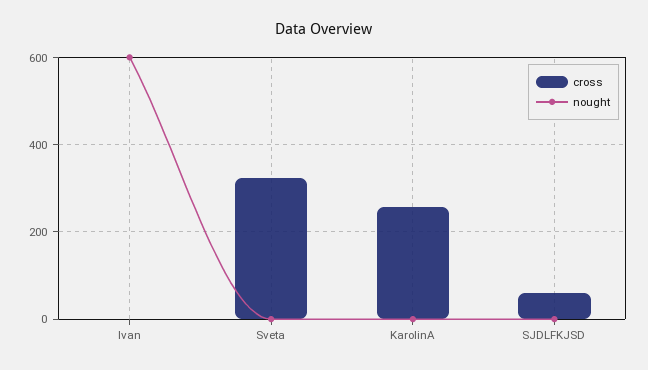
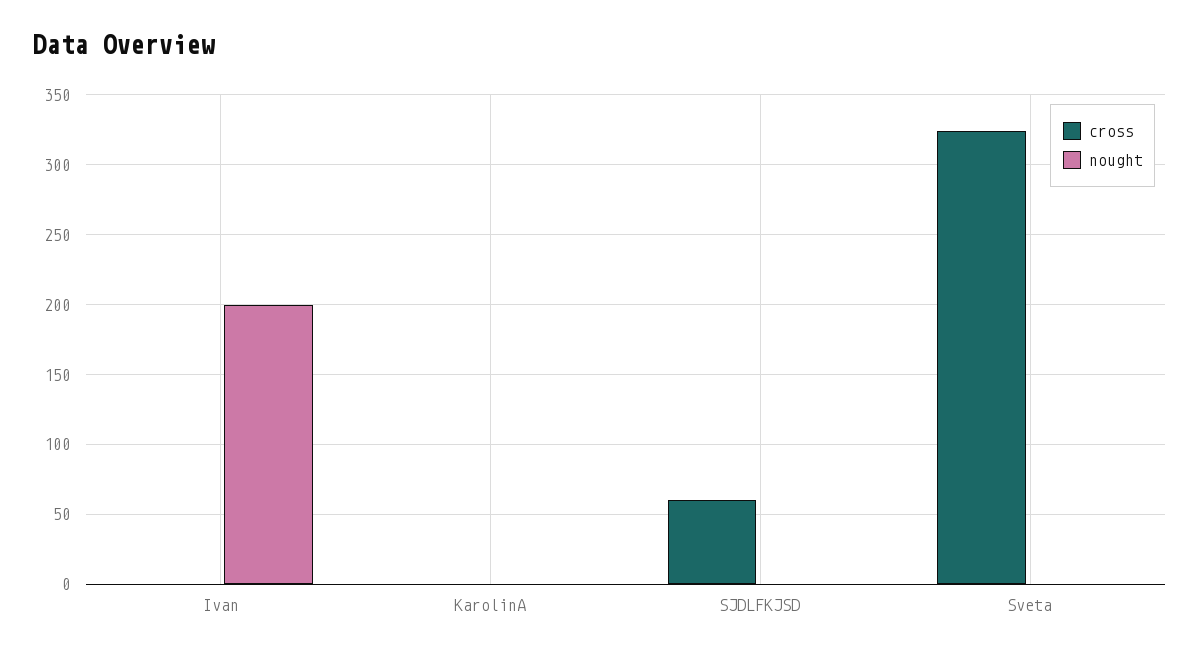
  {
    "cross": {
      "Ivan": 0,
      "Sveta": 325,
-     "KarolinA": 260,
+     "KarolinA": 0,
      "SJDLFKJSD": 60
    },
    "nought": {
-     "Ivan": 600,
+     "Ivan": 200,
      "Sveta": 0,
      "KarolinA": 0,
      "SJDLFKJSD": 0
    }
  }

